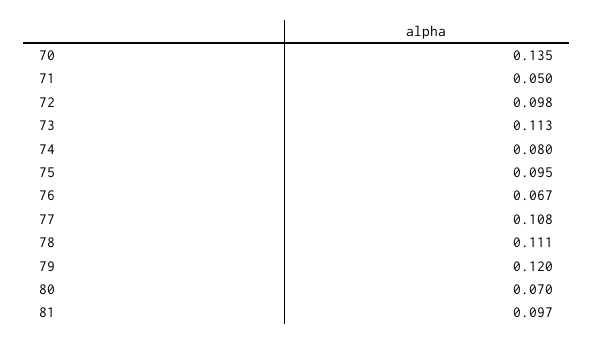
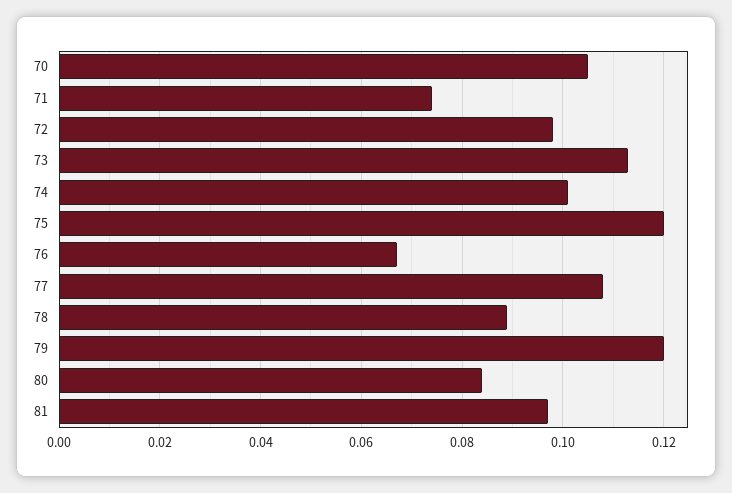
  {
-   "70": 0.135,
+   "70": 0.105,
-   "71": 0.05,
+   "71": 0.075,
    "72": 0.098,
    "73": 0.113,
-   "74": 0.08,
+   "74": 0.1,
-   "75": 0.095,
+   "75": 0.12,
    "76": 0.067,
    "77": 0.108,
-   "78": 0.111,
+   "78": 0.09,
    "79": 0.12,
-   "80": 0.07,
+   "80": 0.085,
    "81": 0.097
  }

